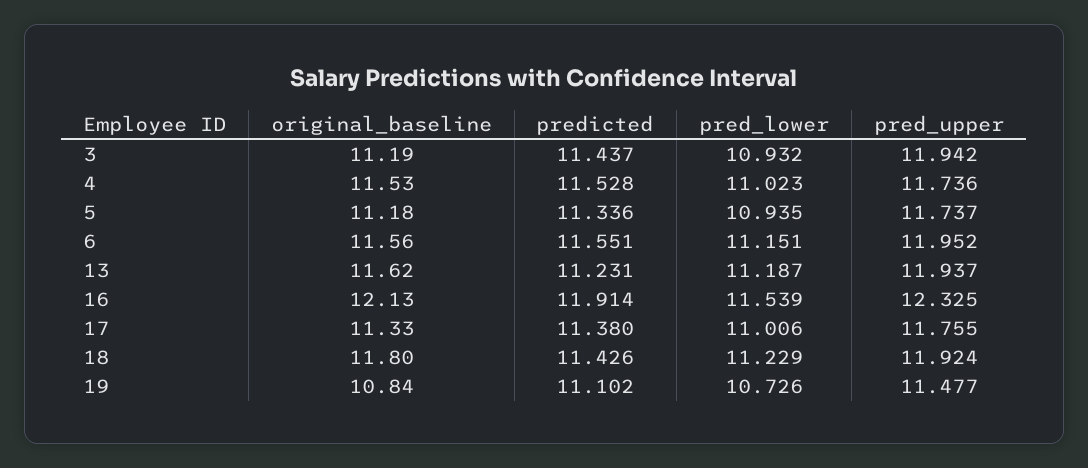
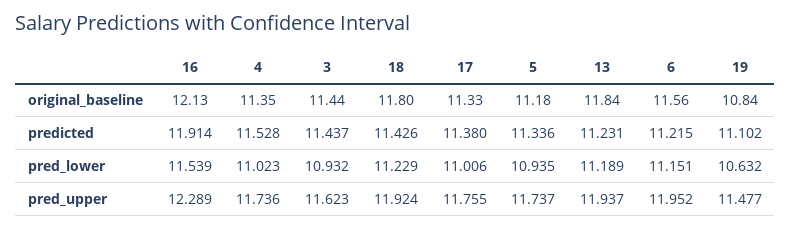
  {
    "original_baseline": {
-     "3": 11.19,
+     "3": 11.44,
-     "4": 11.53,
+     "4": 11.35,
      "5": 11.18,
      "6": 11.56,
-     "13": 11.62,
+     "13": 11.84,
      "16": 12.13,
      "17": 11.33,
      "18": 11.8,
      "19": 10.84
    },
    "predicted": {
      "3": 11.437,
      "4": 11.528,
      "5": 11.336,
-     "6": 11.551,
+     "6": 11.215,
      "13": 11.231,
      "16": 11.914,
      "17": 11.38,
      "18": 11.426,
      "19": 11.102
    },
    "pred_lower": {
      "3": 10.932,
      "4": 11.023,
      "5": 10.935,
      "6": 11.151,
-     "13": 11.187,
+     "13": 11.189,
      "16": 11.539,
      "17": 11.006,
      "18": 11.229,
-     "19": 10.726
+     "19": 10.632
    },
    "pred_upper": {
-     "3": 11.942,
+     "3": 11.623,
      "4": 11.736,
      "5": 11.737,
      "6": 11.952,
      "13": 11.937,
-     "16": 12.325,
+     "16": 12.289,
      "17": 11.755,
      "18": 11.924,
      "19": 11.477
    }
  }

